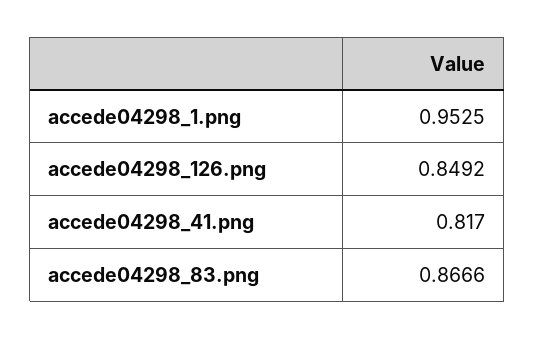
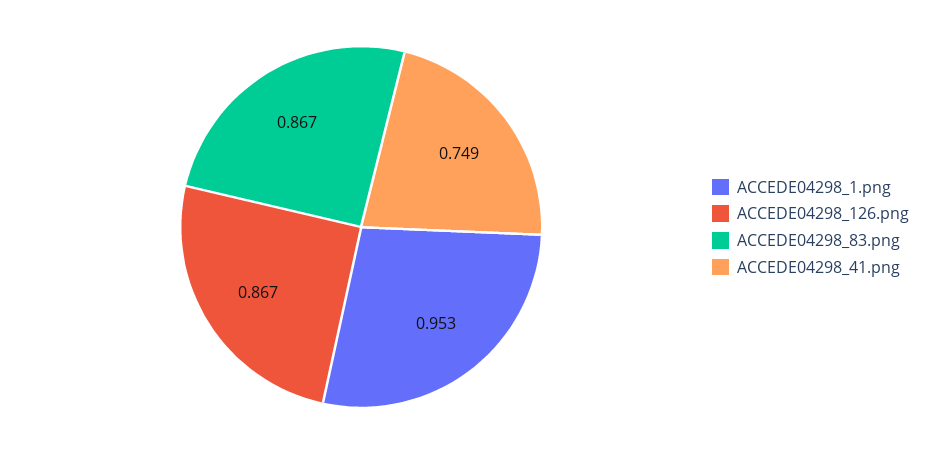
  {
    "accede04298_1.png": 0.9525,
-   "accede04298_126.png": 0.8492,
+   "accede04298_126.png": 0.867,
-   "accede04298_41.png": 0.817,
+   "accede04298_41.png": 0.749,
    "accede04298_83.png": 0.8666
  }

